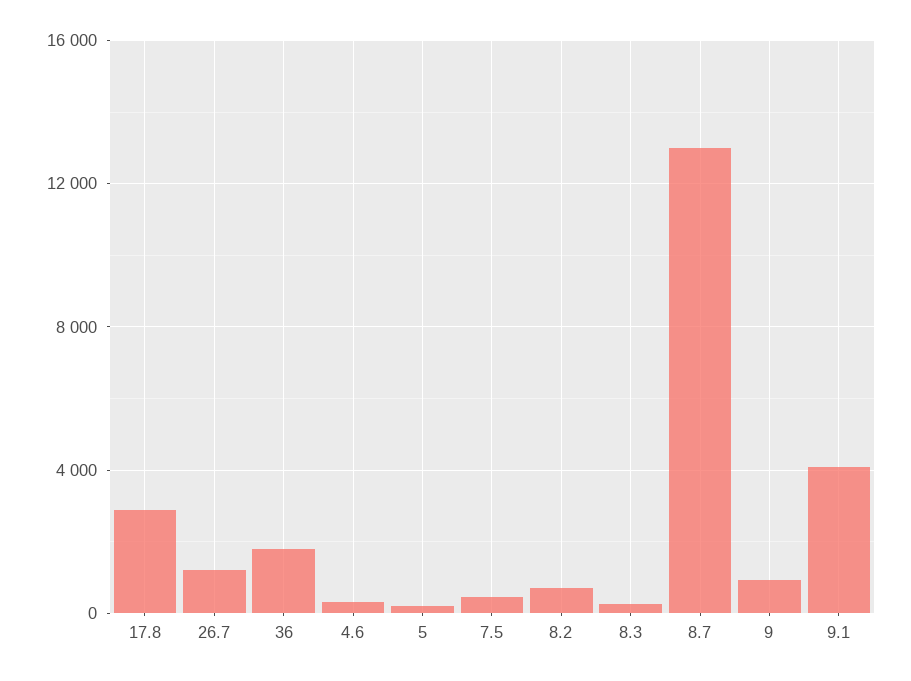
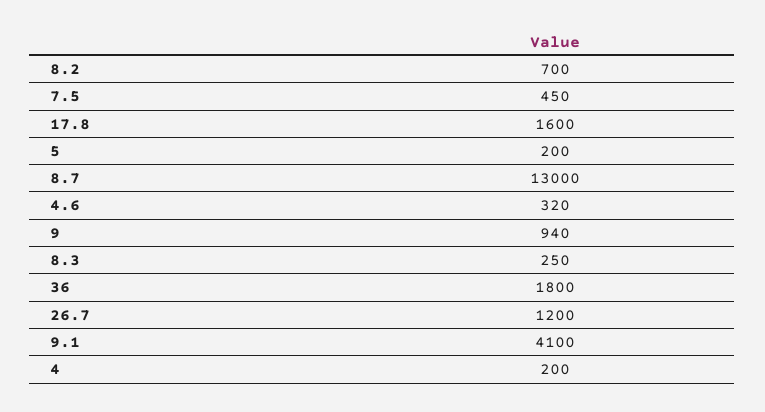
  {
-   "17.8": 3000,
+   "17.8": 1600,
    "26.7": 1200,
    "36": 1800,
    "4.6": 320,
    "5": 200,
    "7.5": 450,
    "8.2": 700,
    "8.3": 250,
    "8.7": 13000,
    "9": 940,
-   "9.1": 4100
+   "9.1": 4100,
+   "4": 200
  }

